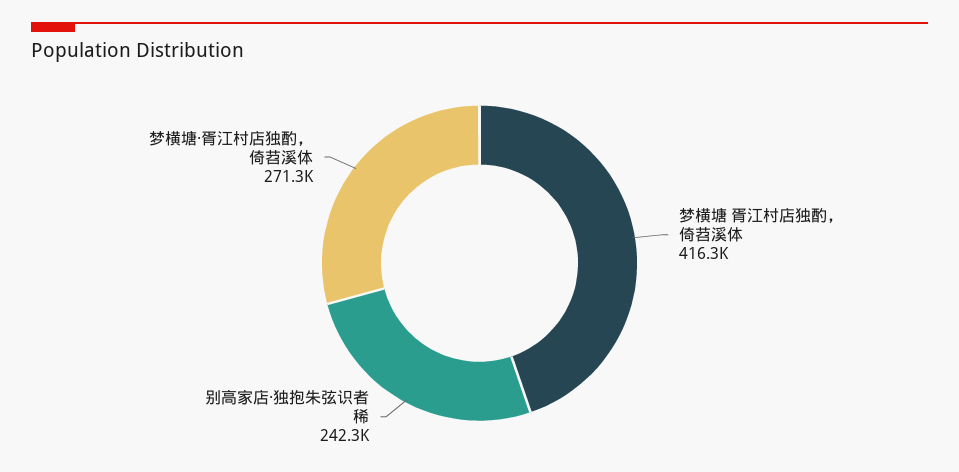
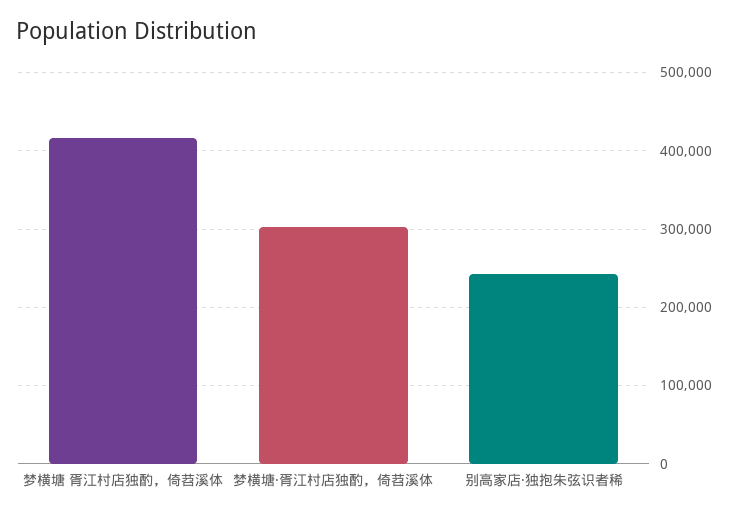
  {
    "梦横塘 胥江村店独酌，倚苕溪体": 416300,
    "别高家店·独抱朱弦识者稀": 242300,
-   "梦横塘·胥江村店独酌，倚苕溪体": 271300
+   "梦横塘·胥江村店独酌，倚苕溪体": 300000
  }

